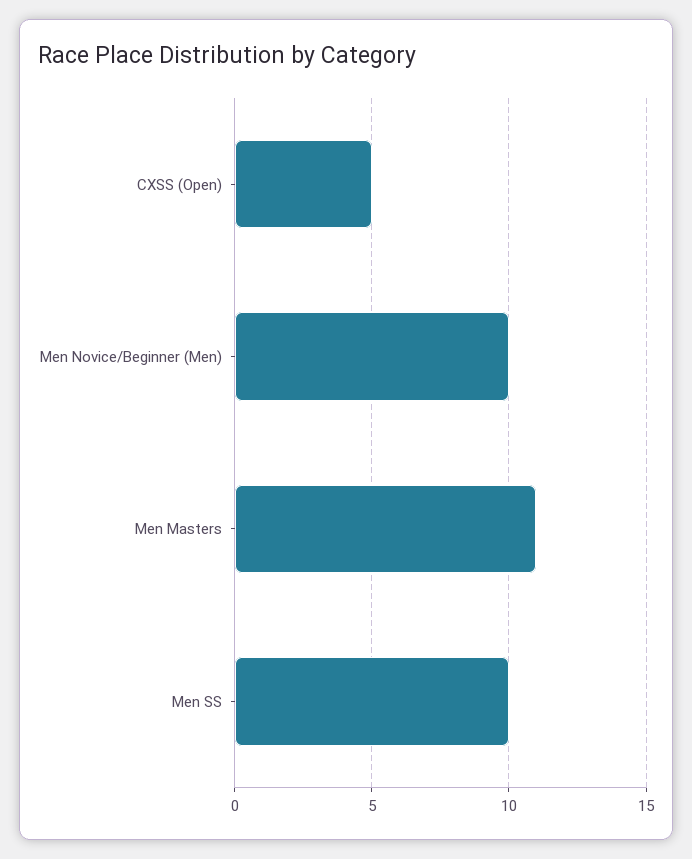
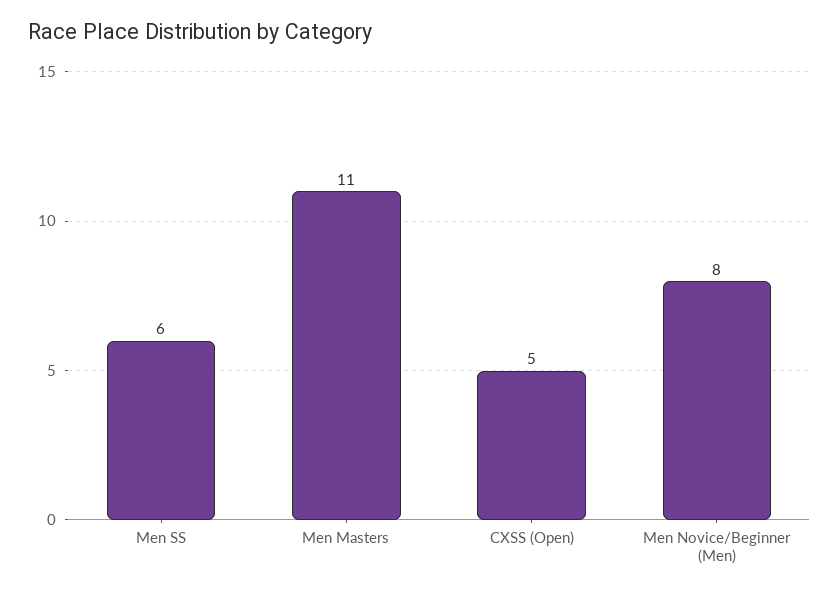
  {
    "CXSS (Open)": 5,
-   "Men Novice/Beginner (Men)": 10,
+   "Men Novice/Beginner (Men)": 8,
    "Men Masters": 11,
-   "Men SS": 10
+   "Men SS": 6
  }

